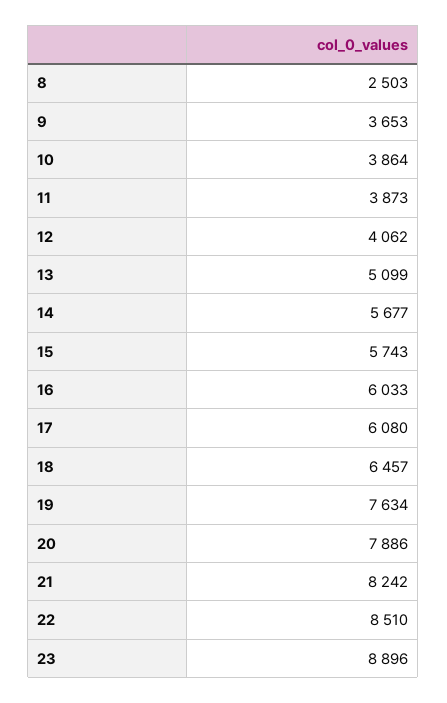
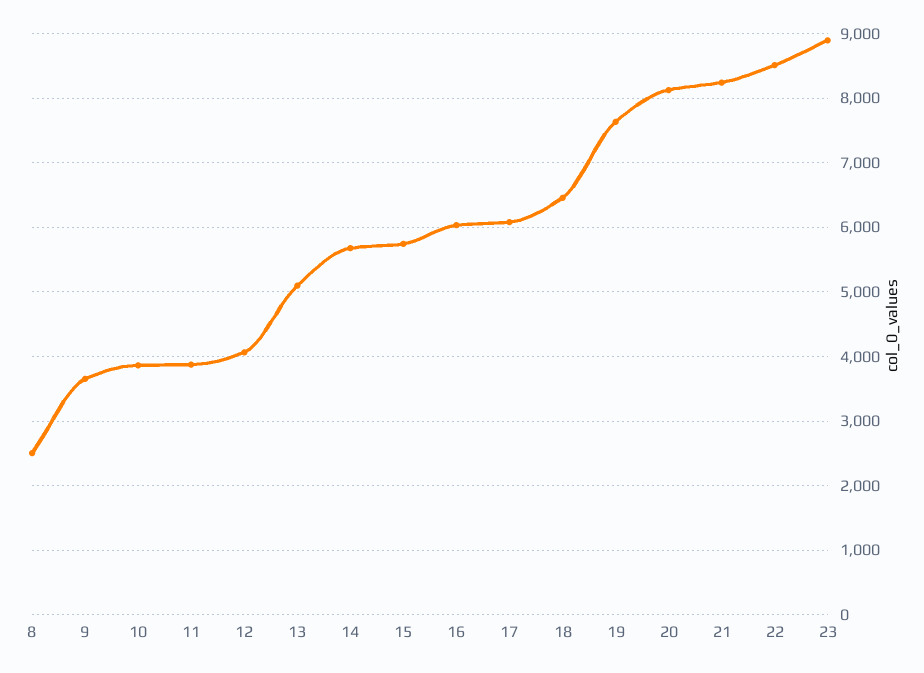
  {
    "8": 2503,
    "9": 3653,
    "10": 3864,
    "11": 3873,
    "12": 4062,
    "13": 5099,
    "14": 5677,
    "15": 5743,
    "16": 6033,
    "17": 6080,
    "18": 6457,
    "19": 7634,
-   "20": 7886,
+   "20": 8100,
    "21": 8242,
    "22": 8510,
    "23": 8896
  }

